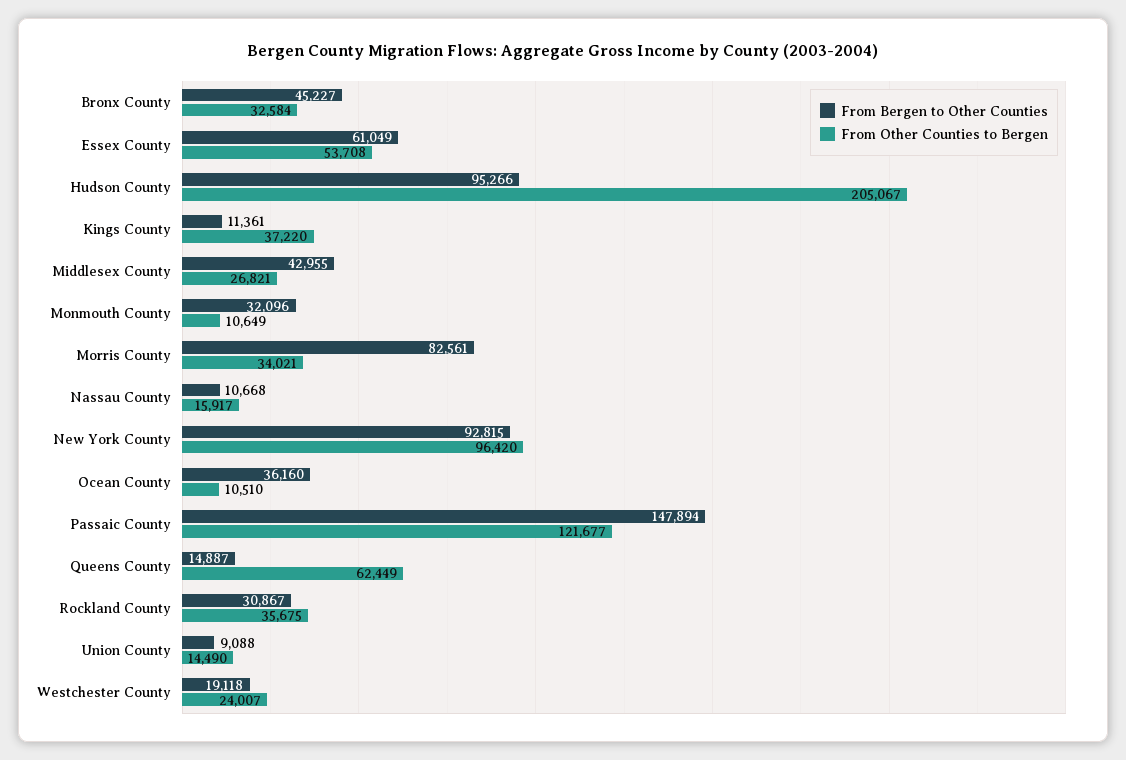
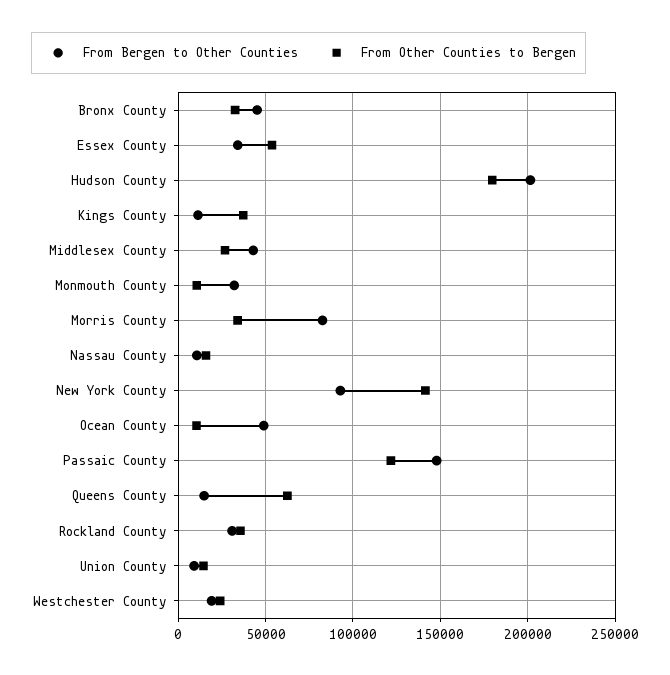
  {
    "From Bergen to Other Counties": {
      "Bronx County": 45227,
-     "Essex County": 61049,
+     "Essex County": 35000,
-     "Hudson County": 95266,
+     "Hudson County": 200000,
      "Kings County": 11361,
      "Middlesex County": 42955,
      "Monmouth County": 32096,
      "Morris County": 82561,
      "Nassau County": 10668,
      "New York County": 92815,
-     "Ocean County": 36160,
+     "Ocean County": 50000,
      "Passaic County": 147894,
      "Queens County": 14887,
      "Rockland County": 30867,
      "Union County": 9088,
      "Westchester County": 19118
    },
    "From Other Counties to Bergen": {
      "Bronx County": 32584,
      "Essex County": 53708,
-     "Hudson County": 205067,
+     "Hudson County": 180000,
      "Kings County": 37220,
      "Middlesex County": 26821,
      "Monmouth County": 10649,
      "Morris County": 34021,
      "Nassau County": 15917,
-     "New York County": 96420,
+     "New York County": 140000,
      "Ocean County": 10510,
      "Passaic County": 121677,
      "Queens County": 62449,
      "Rockland County": 35675,
      "Union County": 14490,
      "Westchester County": 24007
    }
  }

